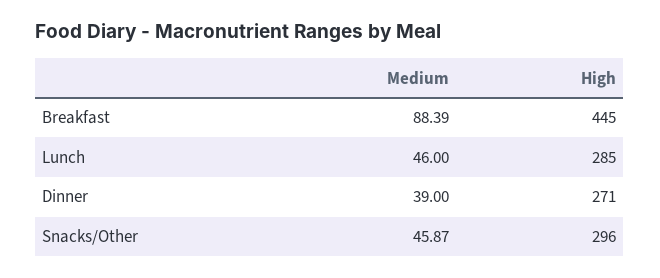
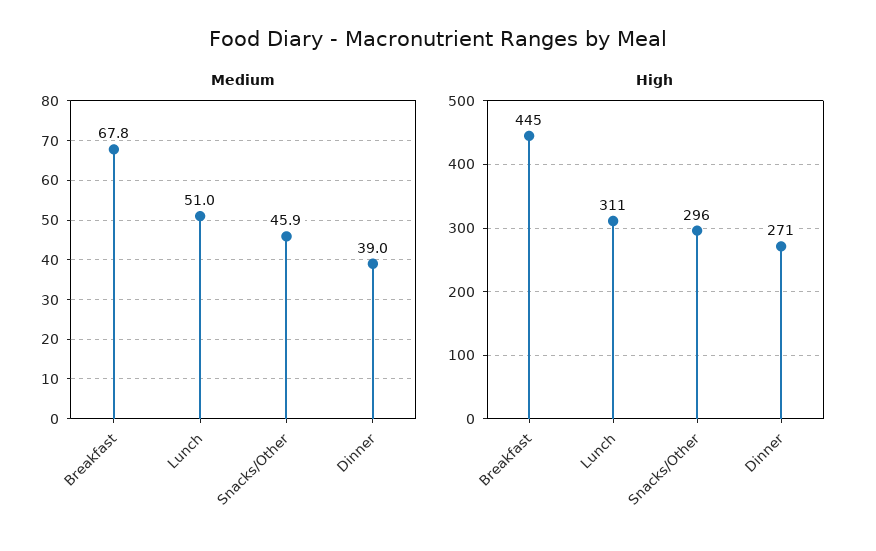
  {
    "Medium": {
-     "Breakfast": 88.39,
+     "Breakfast": 67.8,
-     "Lunch": 46,
+     "Lunch": 51,
      "Dinner": 39,
      "Snacks/Other": 45.87
    },
    "High": {
      "Breakfast": 445,
-     "Lunch": 285,
+     "Lunch": 311,
      "Dinner": 271,
      "Snacks/Other": 296
    }
  }

